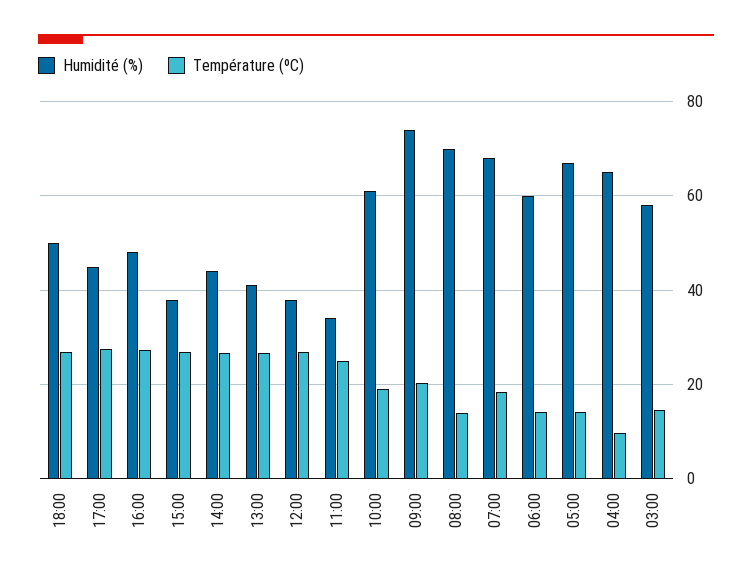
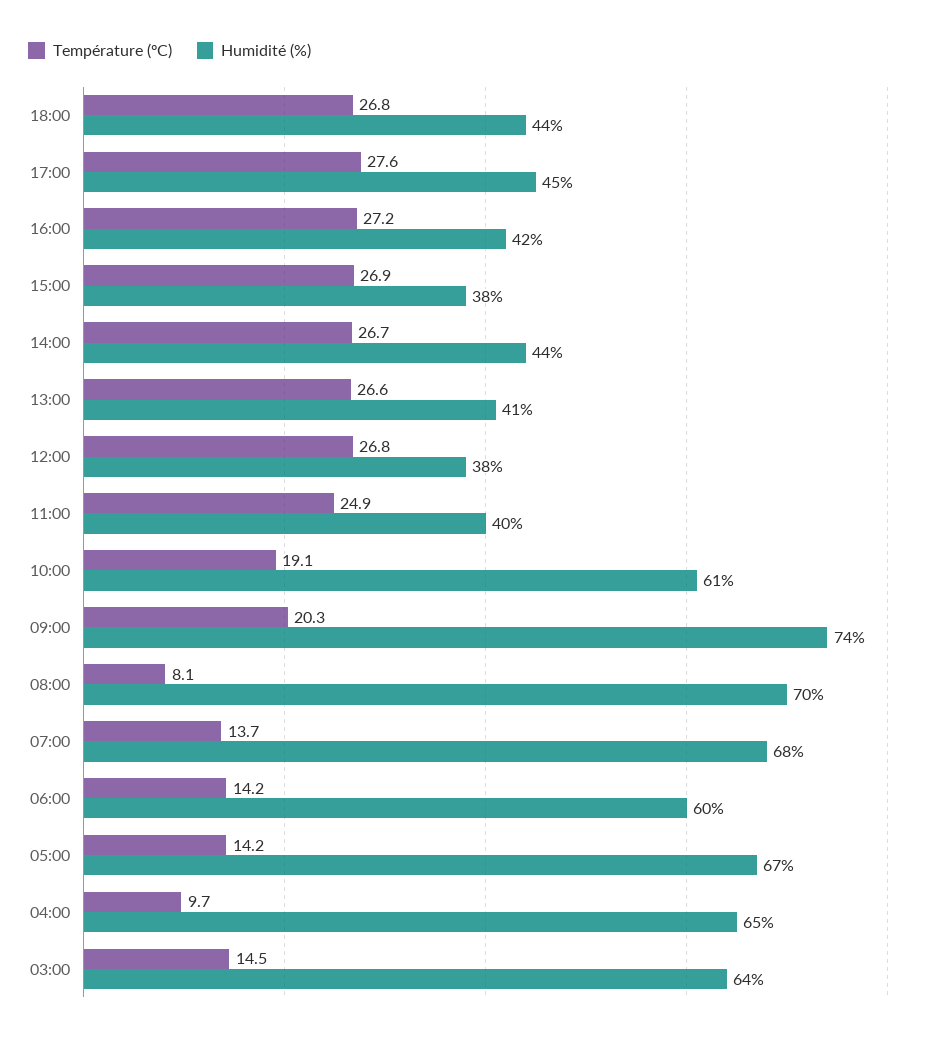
  {
    "Humidité (%)": {
-     "18:00": 50,
+     "18:00": 44,
      "17:00": 45,
-     "16:00": 48,
+     "16:00": 42,
      "15:00": 38,
      "14:00": 44,
      "13:00": 41,
      "12:00": 38,
-     "11:00": 34,
+     "11:00": 40,
      "10:00": 61,
      "09:00": 74,
      "08:00": 70,
      "07:00": 68,
      "06:00": 60,
      "05:00": 67,
      "04:00": 65,
-     "03:00": 58
+     "03:00": 64
    },
    "Température (ºC)": {
      "18:00": 26.8,
      "17:00": 27.6,
      "16:00": 27.2,
      "15:00": 26.9,
      "14:00": 26.7,
      "13:00": 26.6,
      "12:00": 26.8,
      "11:00": 24.9,
      "10:00": 19.1,
      "09:00": 20.3,
-     "08:00": 14,
+     "08:00": 8.1,
-     "07:00": 18,
+     "07:00": 13.7,
      "06:00": 14.2,
      "05:00": 14.2,
      "04:00": 9.7,
      "03:00": 14.5
    }
  }

